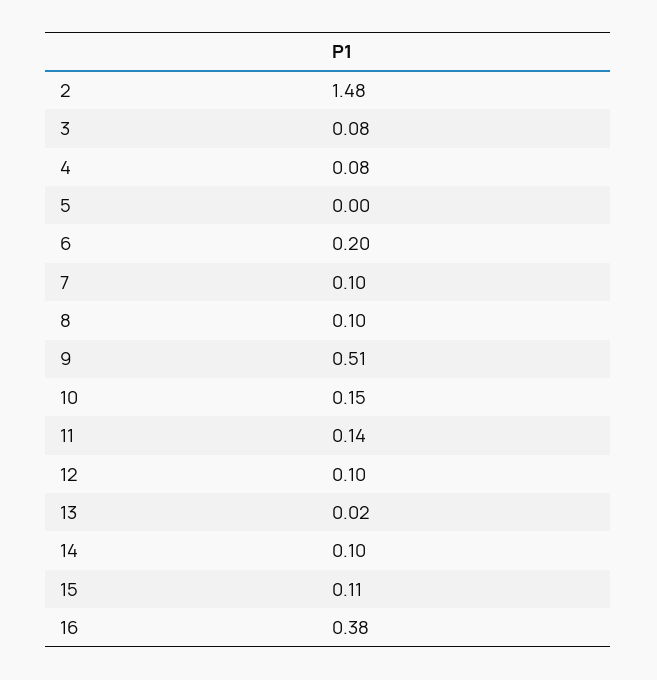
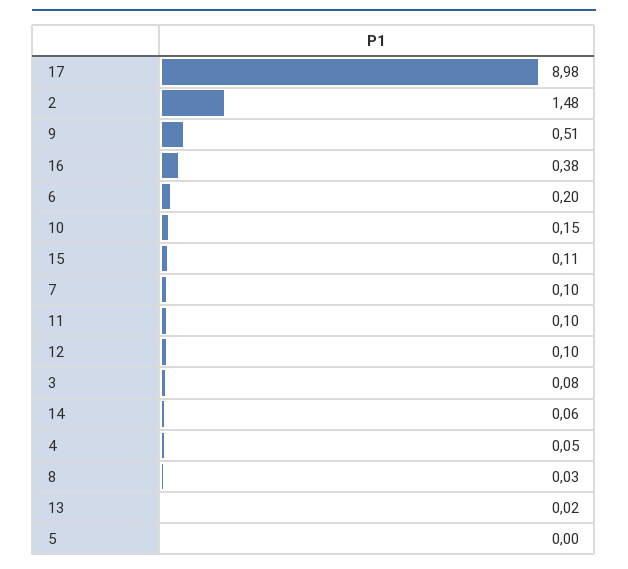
  {
    "2": 1.48,
    "3": 0.08,
-   "4": 0.08,
+   "4": 0.05,
    "5": 0,
    "6": 0.2,
    "7": 0.1,
-   "8": 0.1,
+   "8": 0.03,
    "9": 0.51,
    "10": 0.15,
-   "11": 0.14,
+   "11": 0.1,
    "12": 0.1,
    "13": 0.02,
-   "14": 0.1,
+   "14": 0.06,
    "15": 0.11,
-   "16": 0.38
+   "16": 0.38,
+   "17": 8.98
  }

